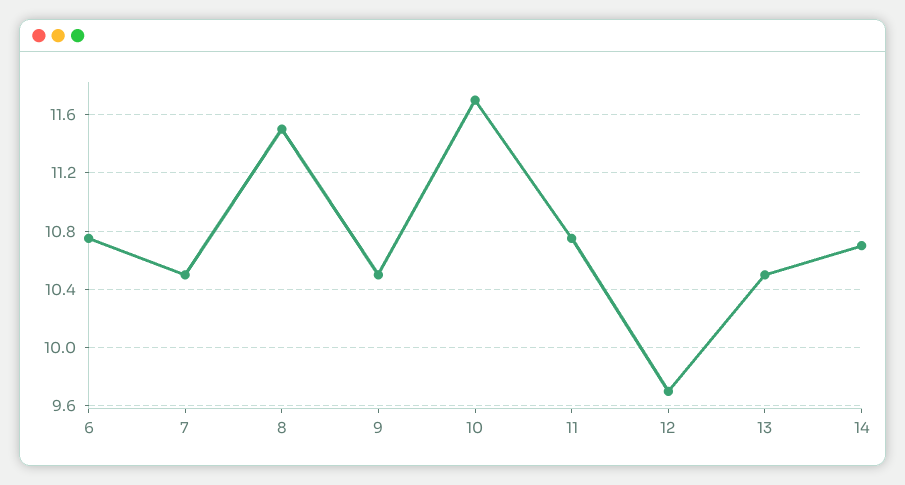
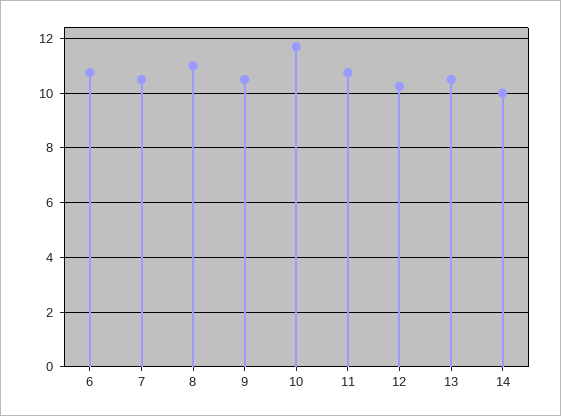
  {
    "6": 10.75,
    "7": 10.5,
-   "8": 11.5,
+   "8": 11,
    "9": 10.5,
    "10": 11.7,
    "11": 10.75,
-   "12": 9.7,
+   "12": 10.25,
    "13": 10.5,
-   "14": 10.7
+   "14": 10
  }

